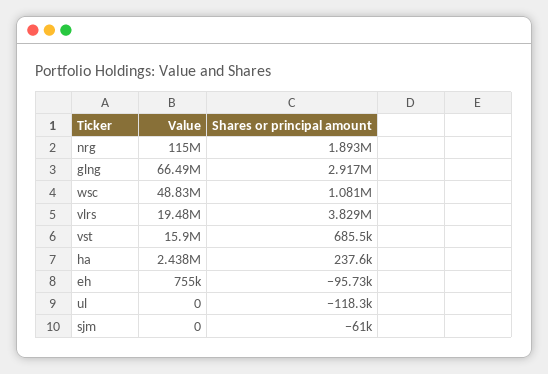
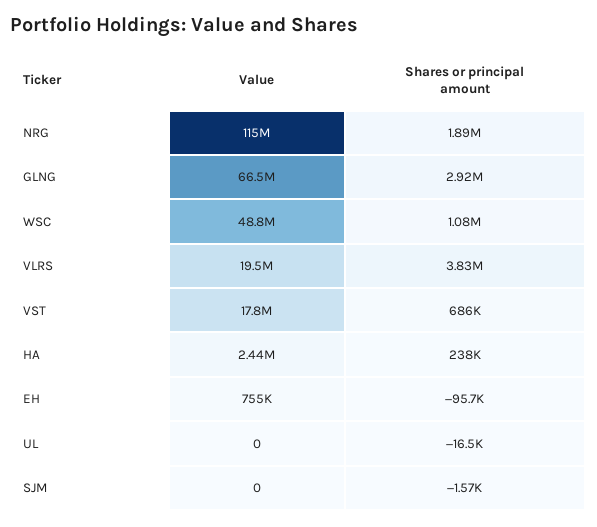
  {
    "Value": {
      "nrg": 115000000,
      "glng": 66490000,
      "wsc": 48830000,
      "vlrs": 19480000,
-     "vst": 15900000,
+     "vst": 17800000,
      "ha": 2438000,
      "eh": 755000,
      "ul": 0,
      "sjm": 0
    },
    "Shares or principal amount": {
      "nrg": 1893000,
      "glng": 2917000,
      "wsc": 1081000,
      "vlrs": 3829000,
      "vst": 685500,
      "ha": 237600,
      "eh": -95730,
-     "ul": -118300,
+     "ul": -16500,
-     "sjm": -61000
+     "sjm": -1570
    }
  }

